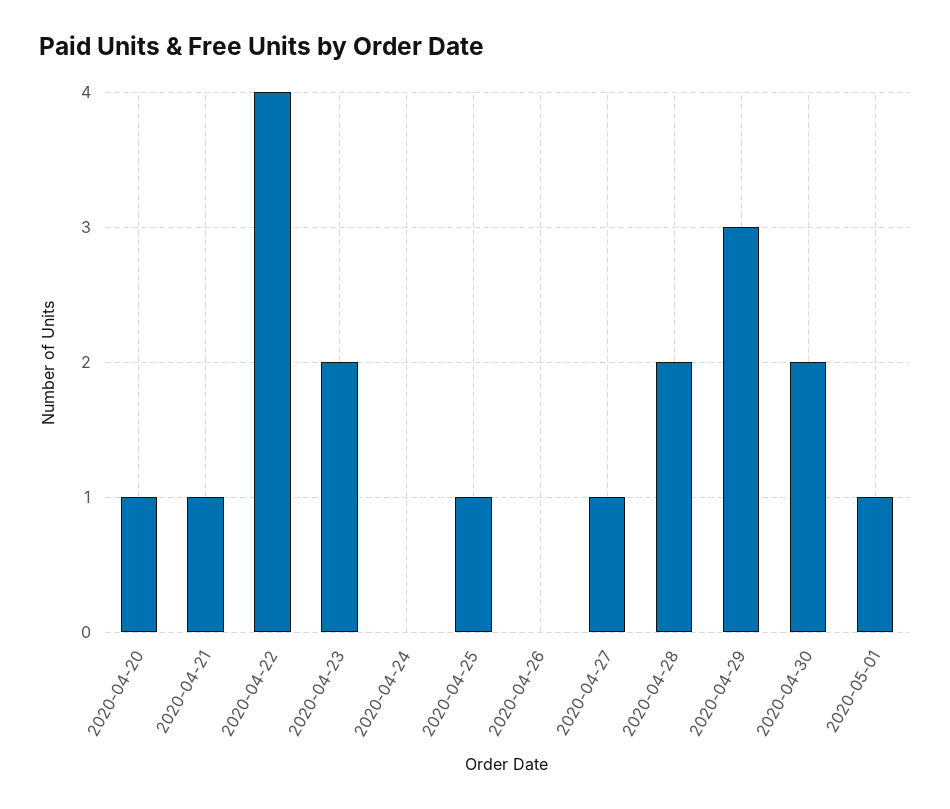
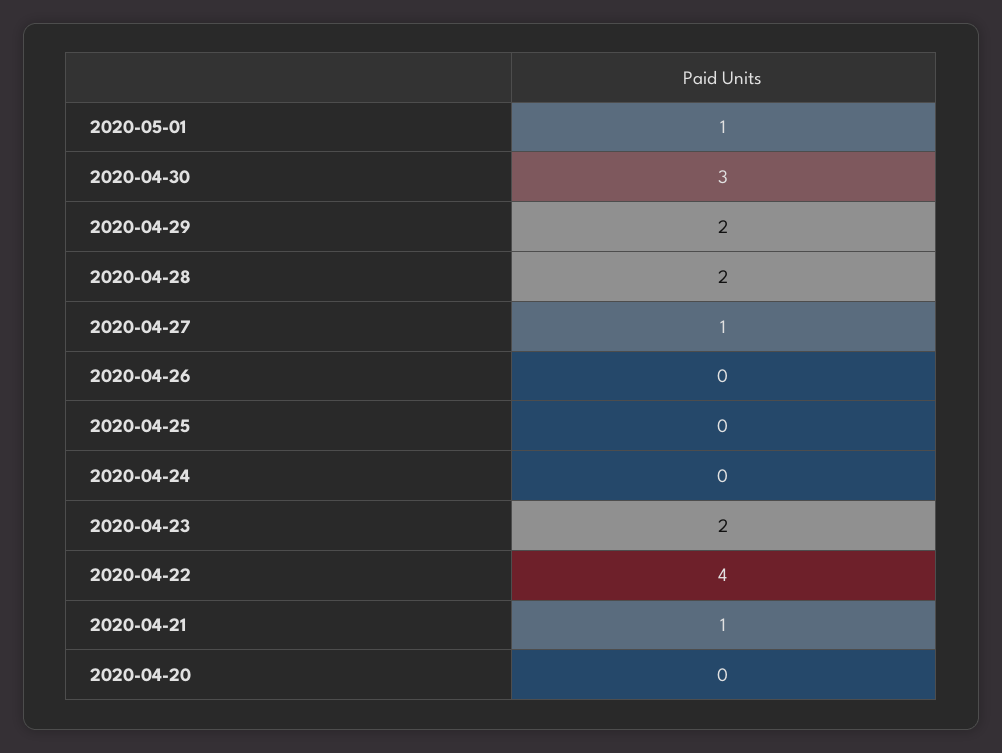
  {
-   "2020-04-20": 1,
+   "2020-04-20": 0,
    "2020-04-21": 1,
    "2020-04-22": 4,
    "2020-04-23": 2,
    "2020-04-24": 0,
-   "2020-04-25": 1,
+   "2020-04-25": 0,
    "2020-04-26": 0,
    "2020-04-27": 1,
    "2020-04-28": 2,
-   "2020-04-29": 3,
+   "2020-04-29": 2,
-   "2020-04-30": 2,
+   "2020-04-30": 3,
    "2020-05-01": 1
  }

